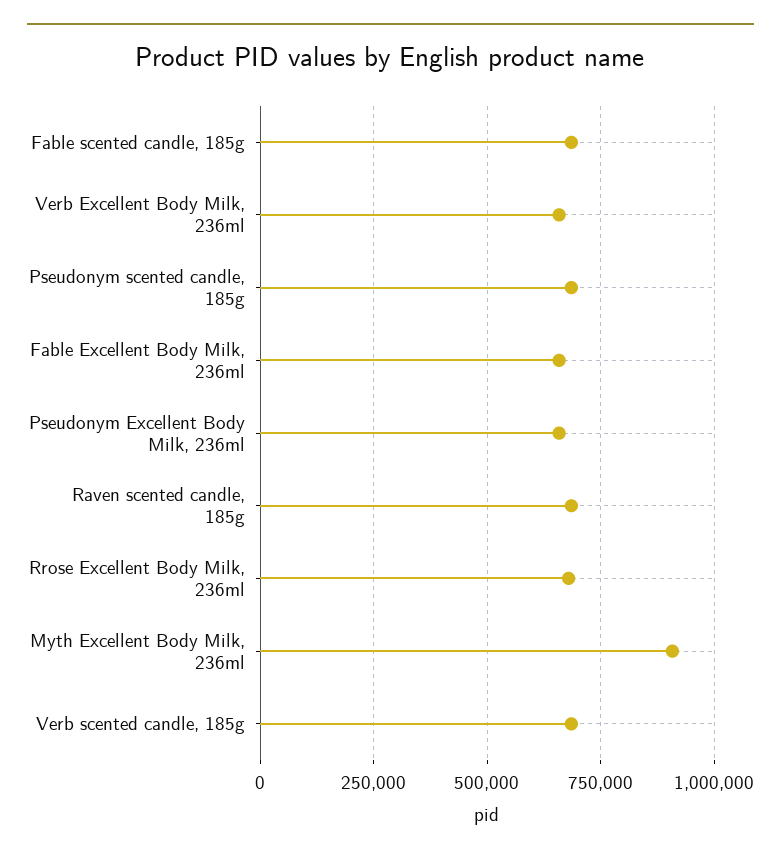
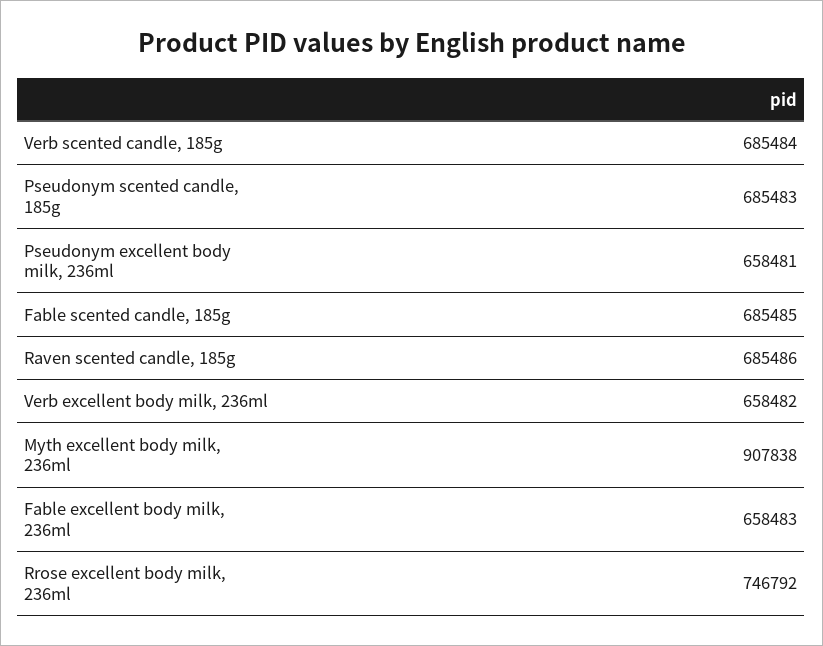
  {
    "Fable scented candle, 185g": 685485,
    "Verb Excellent Body Milk, 236ml": 658482,
    "Pseudonym scented candle, 185g": 685483,
    "Fable Excellent Body Milk, 236ml": 658483,
    "Pseudonym Excellent Body Milk, 236ml": 658481,
    "Raven scented candle, 185g": 685486,
-   "Rrose Excellent Body Milk, 236ml": 675000,
+   "Rrose Excellent Body Milk, 236ml": 746792,
    "Myth Excellent Body Milk, 236ml": 907838,
    "Verb scented candle, 185g": 685484
  }

